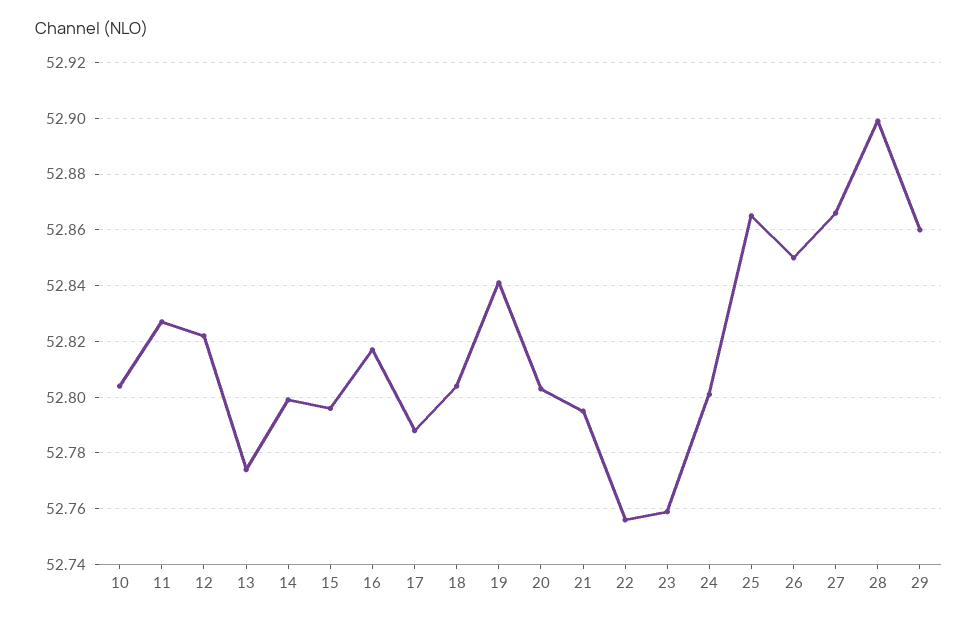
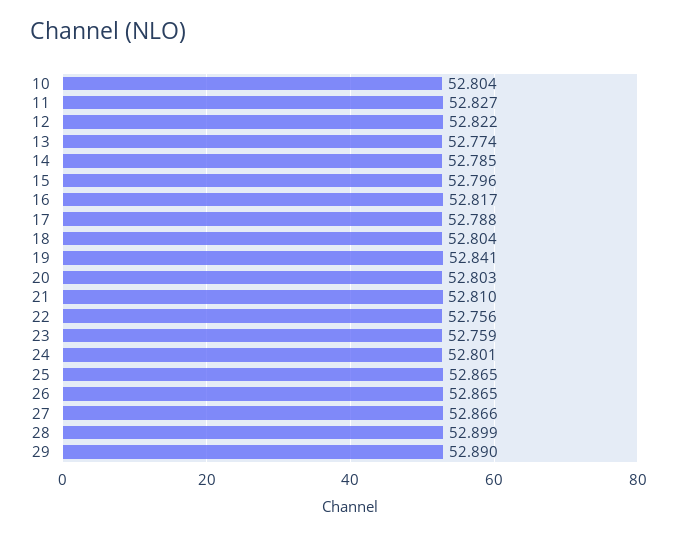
  {
    "10": 52.804,
    "11": 52.827,
    "12": 52.822,
    "13": 52.774,
-   "14": 52.8,
+   "14": 52.785,
    "15": 52.796,
    "16": 52.817,
    "17": 52.788,
    "18": 52.804,
    "19": 52.841,
    "20": 52.803,
-   "21": 52.795,
+   "21": 52.81,
    "22": 52.756,
    "23": 52.759,
    "24": 52.801,
    "25": 52.865,
-   "26": 52.85,
+   "26": 52.865,
    "27": 52.866,
    "28": 52.899,
-   "29": 52.86
+   "29": 52.89
  }

